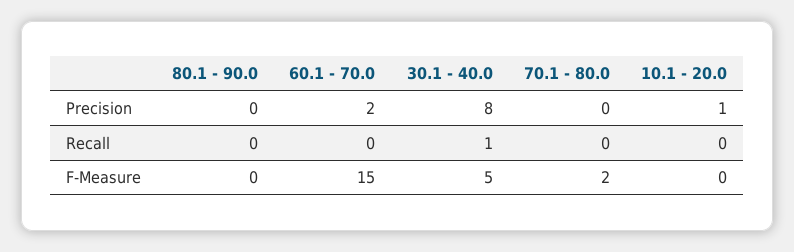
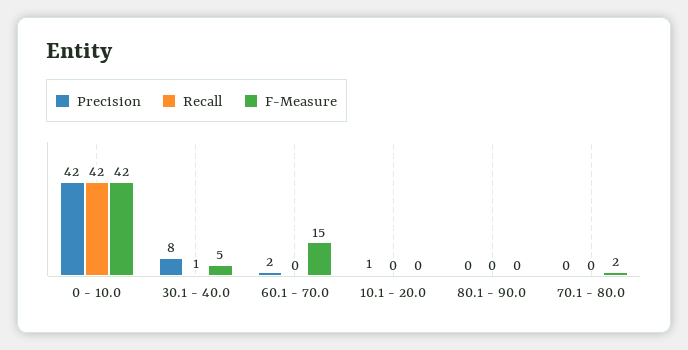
  {
    "Precision": {
      "80.1 - 90.0": 0,
      "60.1 - 70.0": 2,
      "30.1 - 40.0": 8,
      "70.1 - 80.0": 0,
-     "10.1 - 20.0": 1
+     "10.1 - 20.0": 1,
+     "0 - 10.0": 42
    },
    "Recall": {
      "80.1 - 90.0": 0,
      "60.1 - 70.0": 0,
      "30.1 - 40.0": 1,
      "70.1 - 80.0": 0,
-     "10.1 - 20.0": 0
+     "10.1 - 20.0": 0,
+     "0 - 10.0": 42
    },
    "F-Measure": {
      "80.1 - 90.0": 0,
      "60.1 - 70.0": 15,
      "30.1 - 40.0": 5,
      "70.1 - 80.0": 2,
-     "10.1 - 20.0": 0
+     "10.1 - 20.0": 0,
+     "0 - 10.0": 42
    }
  }

